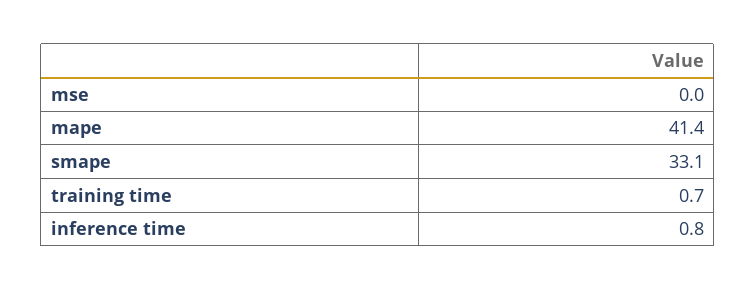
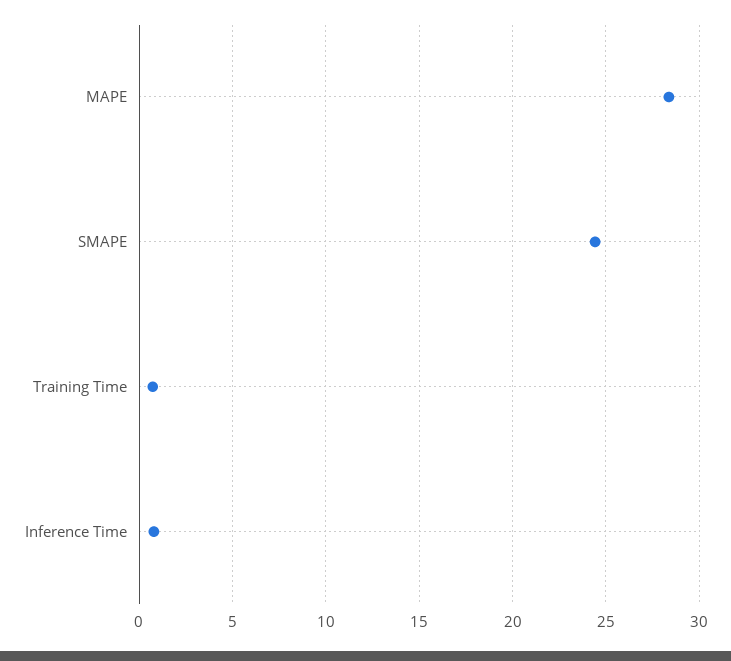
  {
-   "mse": 0,
-   "mape": 41.4,
+   "mape": 28.5,
-   "smape": 33.1,
+   "smape": 24.5,
    "training time": 0.7,
    "inference time": 0.8
  }

